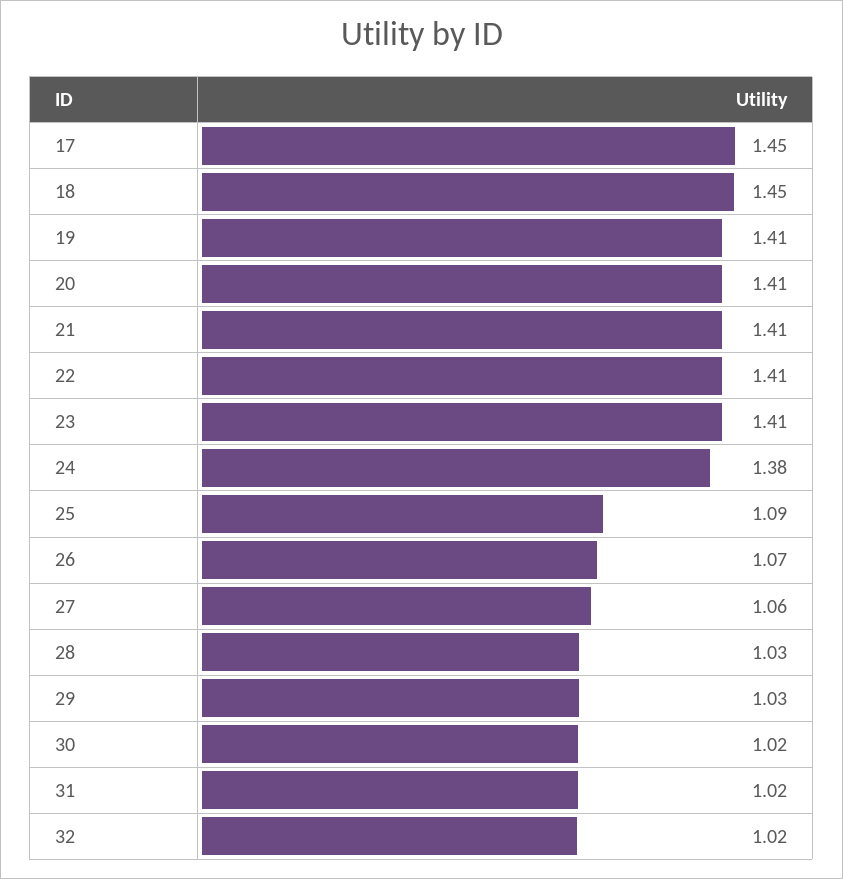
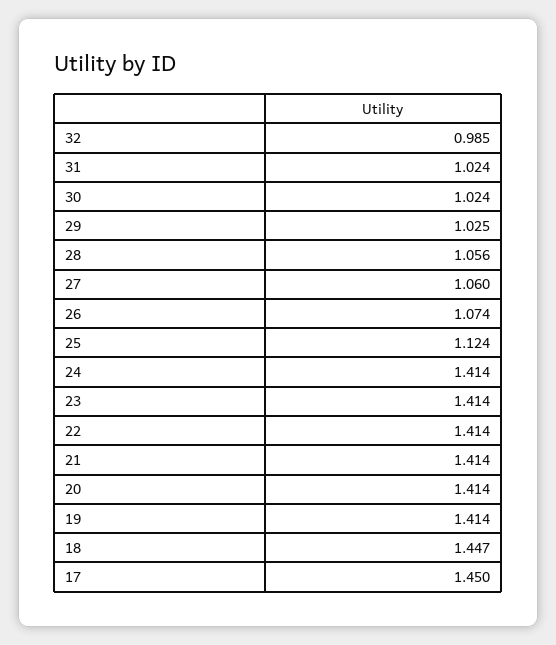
  {
    "17": 1.45,
    "18": 1.447,
    "19": 1.414,
    "20": 1.414,
    "21": 1.414,
    "22": 1.414,
    "23": 1.414,
-   "24": 1.38,
+   "24": 1.414,
-   "25": 1.09,
+   "25": 1.124,
    "26": 1.074,
    "27": 1.06,
-   "28": 1.03,
+   "28": 1.056,
    "29": 1.025,
    "30": 1.024,
    "31": 1.024,
-   "32": 1.02
+   "32": 0.985
  }

